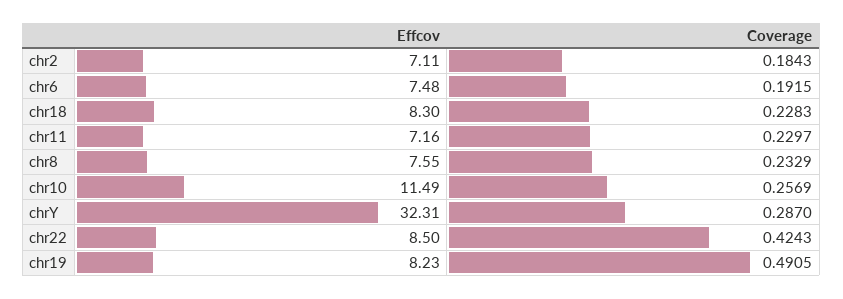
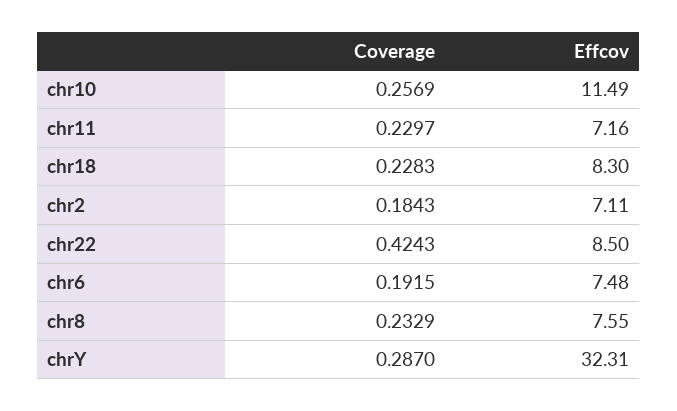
  {
    "Effcov": {
      "chr2": 7.11,
      "chr6": 7.48,
      "chr18": 8.3,
      "chr11": 7.16,
      "chr8": 7.55,
      "chr10": 11.49,
      "chrY": 32.31,
-     "chr22": 8.5,
+     "chr22": 8.5
-     "chr19": 8.23
    },
    "Coverage": {
      "chr2": 0.1843,
      "chr6": 0.1915,
      "chr18": 0.2283,
      "chr11": 0.2297,
      "chr8": 0.2329,
      "chr10": 0.2569,
      "chrY": 0.287,
-     "chr22": 0.4243,
+     "chr22": 0.4243
-     "chr19": 0.4905
    }
  }

